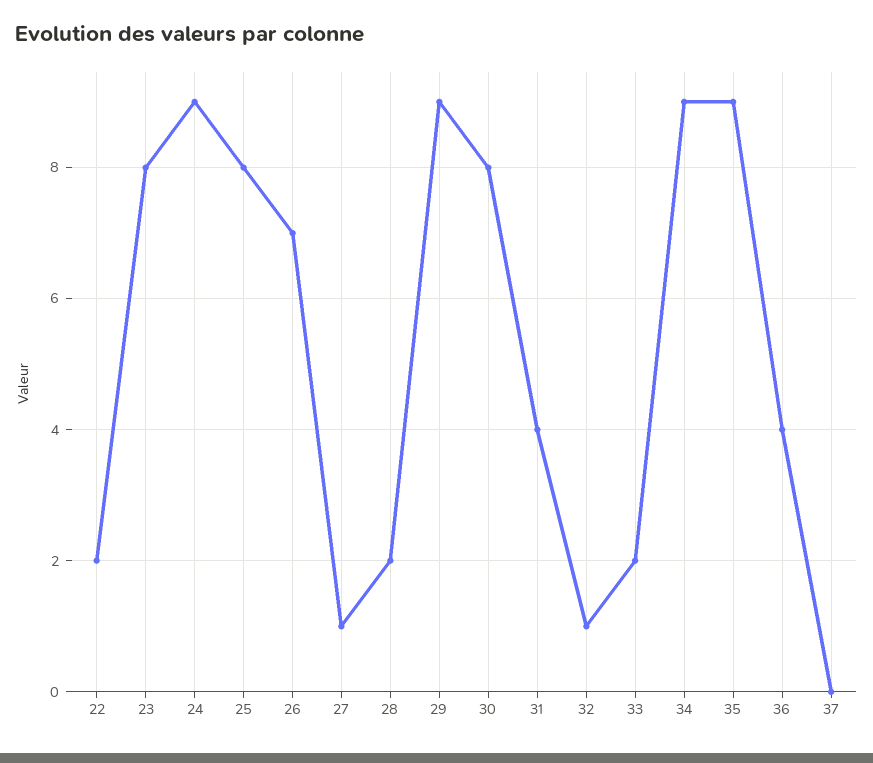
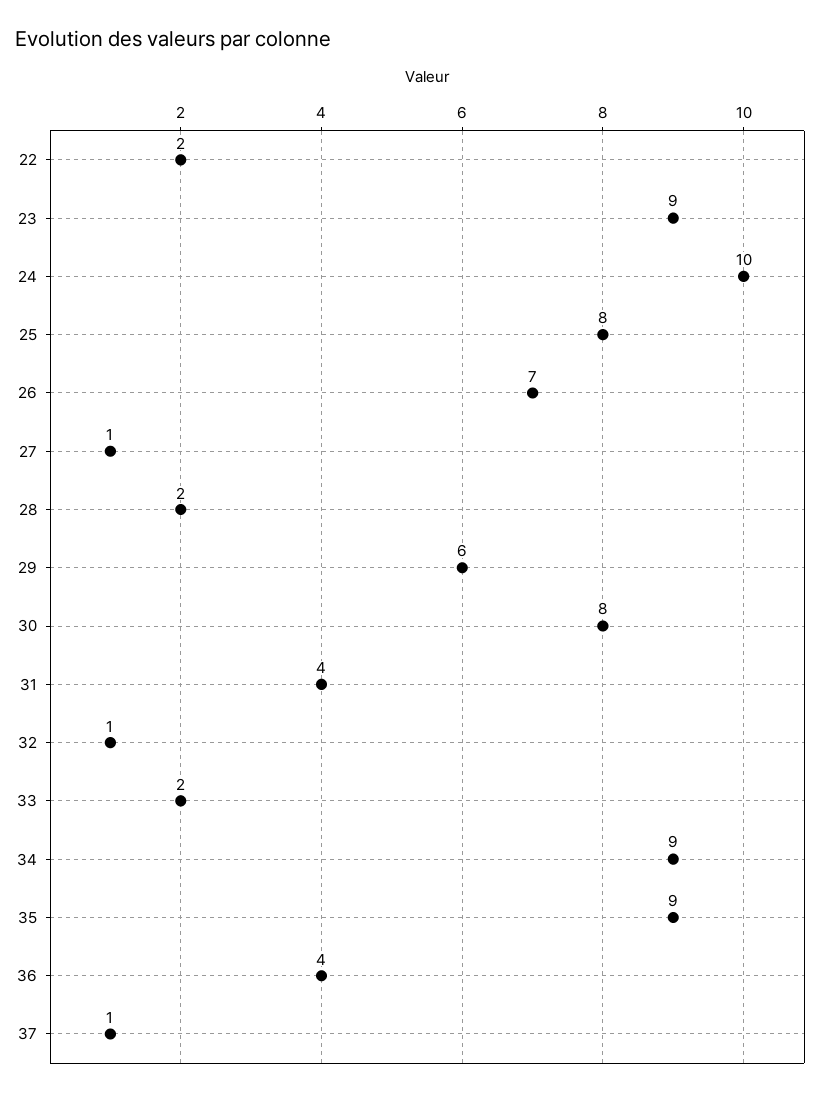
  {
    "22": 2,
-   "23": 8,
+   "23": 9,
-   "24": 9,
+   "24": 10,
    "25": 8,
    "26": 7,
    "27": 1,
    "28": 2,
-   "29": 9,
+   "29": 6,
    "30": 8,
    "31": 4,
    "32": 1,
    "33": 2,
    "34": 9,
    "35": 9,
    "36": 4,
-   "37": 0
+   "37": 1
  }

